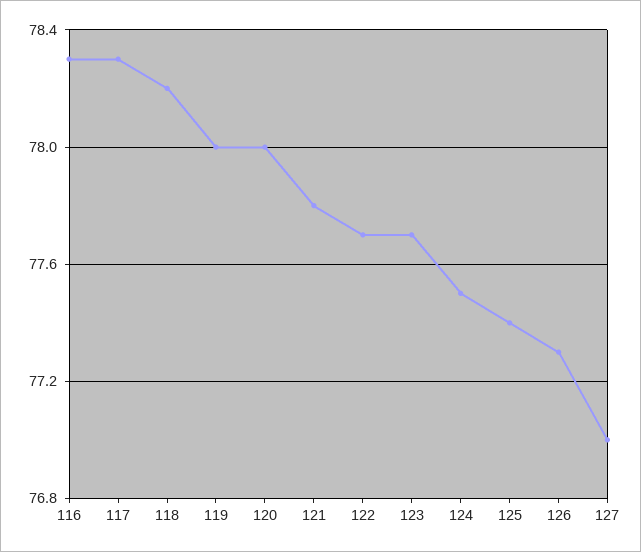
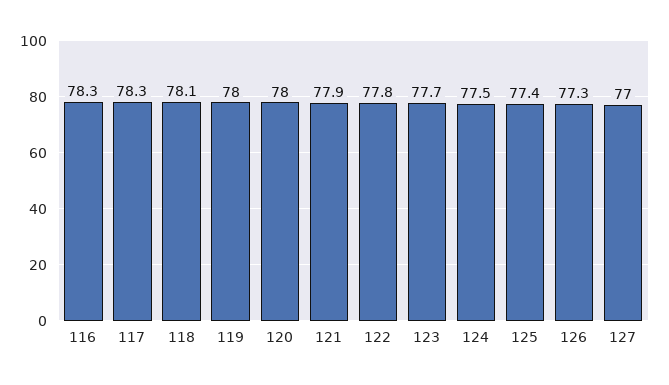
  {
    "116": 78.3,
    "117": 78.3,
-   "118": 78.2,
+   "118": 78.1,
    "119": 78,
    "120": 78,
-   "121": 77.8,
+   "121": 77.9,
-   "122": 77.7,
+   "122": 77.8,
    "123": 77.7,
    "124": 77.5,
    "125": 77.4,
    "126": 77.3,
    "127": 77
  }

